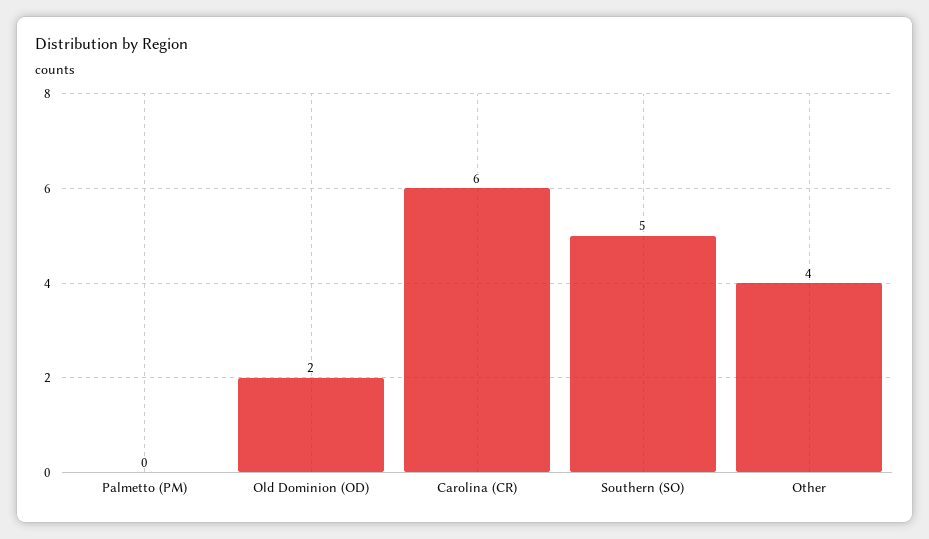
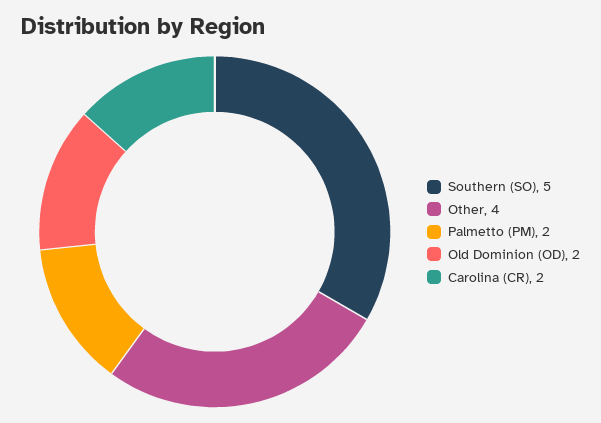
  {
-   "Palmetto (PM)": 0,
+   "Palmetto (PM)": 2,
    "Old Dominion (OD)": 2,
-   "Carolina (CR)": 6,
+   "Carolina (CR)": 2,
    "Southern (SO)": 5,
    "Other": 4
  }

